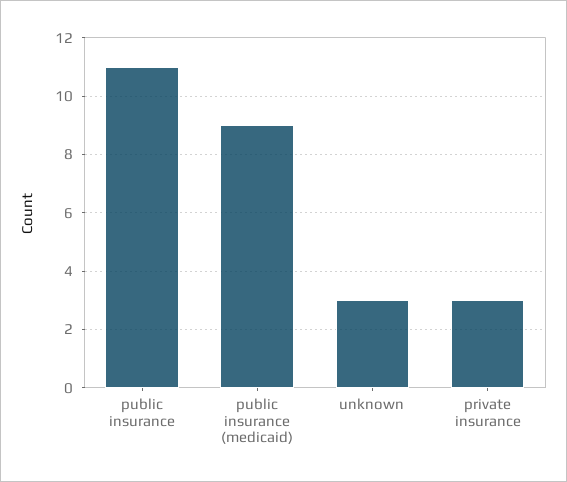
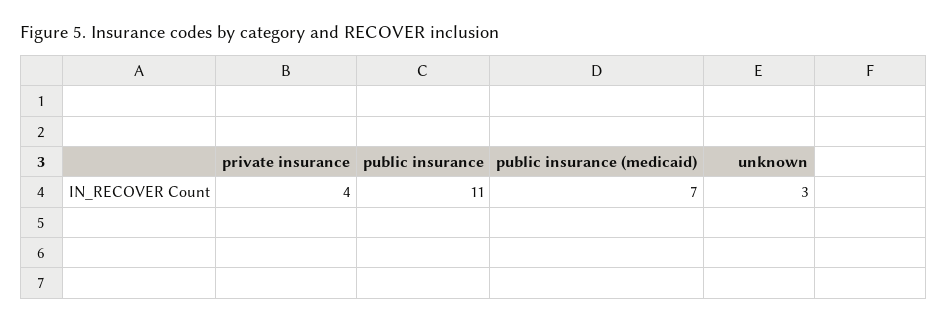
  {
    "public insurance": 11,
-   "public insurance (medicaid)": 9,
+   "public insurance (medicaid)": 7,
    "unknown": 3,
-   "private insurance": 3
+   "private insurance": 4
  }

